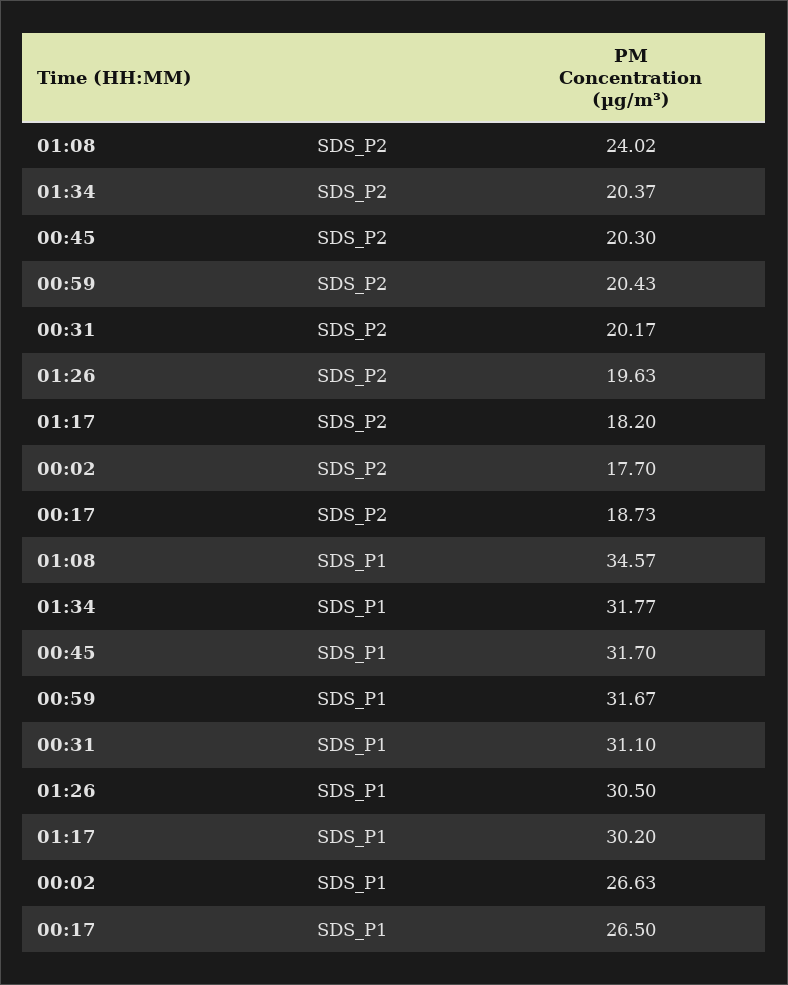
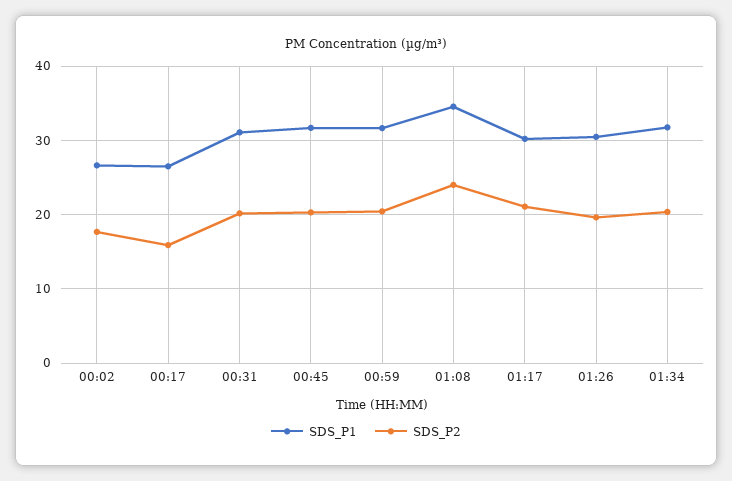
  {
    "SDS_P2": {
      "01:08": 24.02,
      "01:34": 20.37,
      "00:45": 20.3,
      "00:59": 20.43,
      "00:31": 20.17,
      "01:26": 19.63,
-     "01:17": 18.2,
+     "01:17": 21,
      "00:02": 17.7,
-     "00:17": 18.73
+     "00:17": 16
    },
    "SDS_P1": {
      "01:08": 34.57,
      "01:34": 31.77,
      "00:45": 31.7,
      "00:59": 31.67,
      "00:31": 31.1,
      "01:26": 30.5,
      "01:17": 30.2,
      "00:02": 26.63,
      "00:17": 26.5
    }
  }

